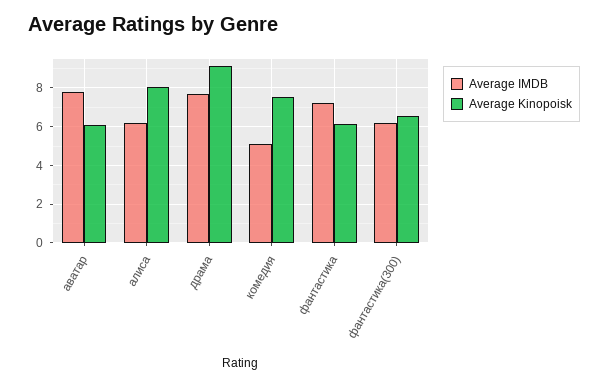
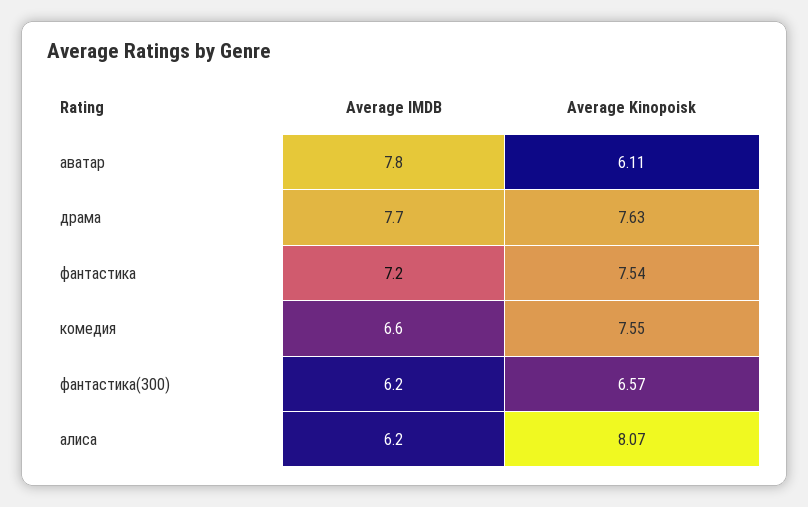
  {
    "Average IMDB": {
      "аватар": 7.8,
      "алиса": 6.2,
      "драма": 7.7,
-     "комедия": 5,
+     "комедия": 6.6,
      "фантастика": 7.2,
      "фантастика(300)": 6.2
    },
    "Average Kinopoisk": {
      "аватар": 6.11,
      "алиса": 8.07,
-     "драма": 9,
+     "драма": 7.63,
      "комедия": 7.55,
-     "фантастика": 6,
+     "фантастика": 7.54,
      "фантастика(300)": 6.57
    }
  }

